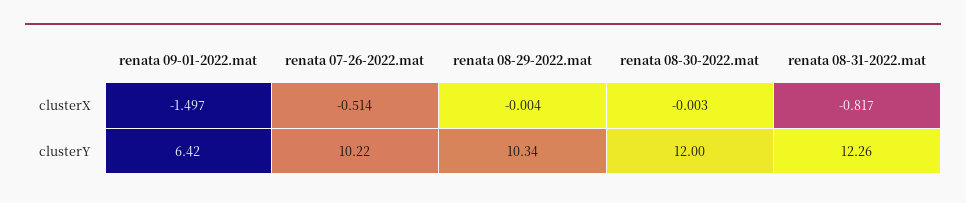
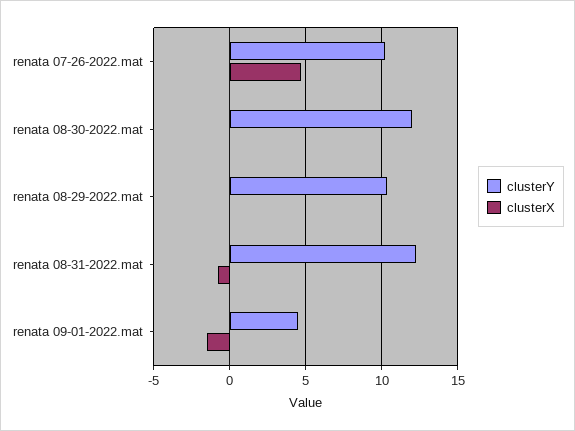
  {
    "clusterX": {
      "renata 09-01-2022.mat": -1.497,
-     "renata 07-26-2022.mat": -0.514,
+     "renata 07-26-2022.mat": 4.5,
      "renata 08-29-2022.mat": -0.004,
      "renata 08-30-2022.mat": -0.003,
      "renata 08-31-2022.mat": -0.817
    },
    "clusterY": {
-     "renata 09-01-2022.mat": 6.42,
+     "renata 09-01-2022.mat": 4.5,
      "renata 07-26-2022.mat": 10.22,
      "renata 08-29-2022.mat": 10.34,
      "renata 08-30-2022.mat": 12,
      "renata 08-31-2022.mat": 12.26
    }
  }

